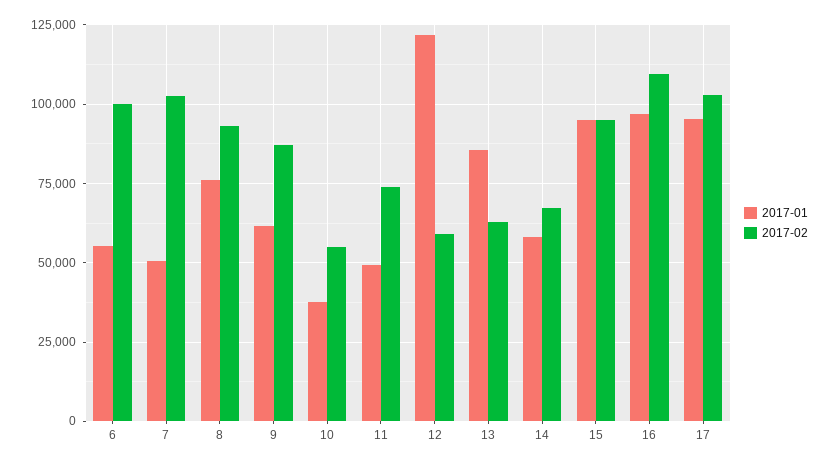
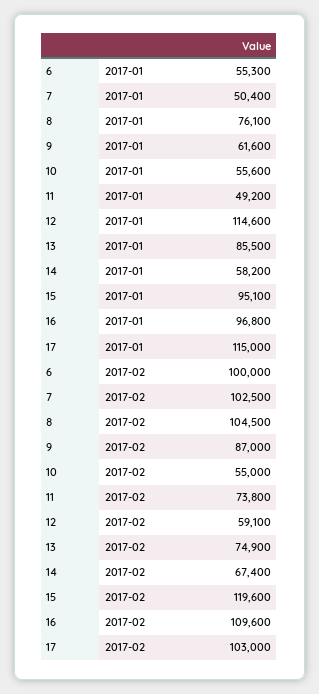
  {
    "2017-01": {
      "6": 55300,
      "7": 50400,
      "8": 76100,
      "9": 61600,
-     "10": 37500,
+     "10": 55600,
      "11": 49200,
-     "12": 122500,
+     "12": 114600,
      "13": 85500,
      "14": 58200,
      "15": 95100,
      "16": 96800,
-     "17": 95000
+     "17": 115000
    },
    "2017-02": {
      "6": 100000,
      "7": 102500,
-     "8": 92500,
+     "8": 104500,
      "9": 87000,
      "10": 55000,
      "11": 73800,
      "12": 59100,
-     "13": 62500,
+     "13": 74900,
      "14": 67400,
-     "15": 95000,
+     "15": 119600,
      "16": 109600,
      "17": 103000
    }
  }

